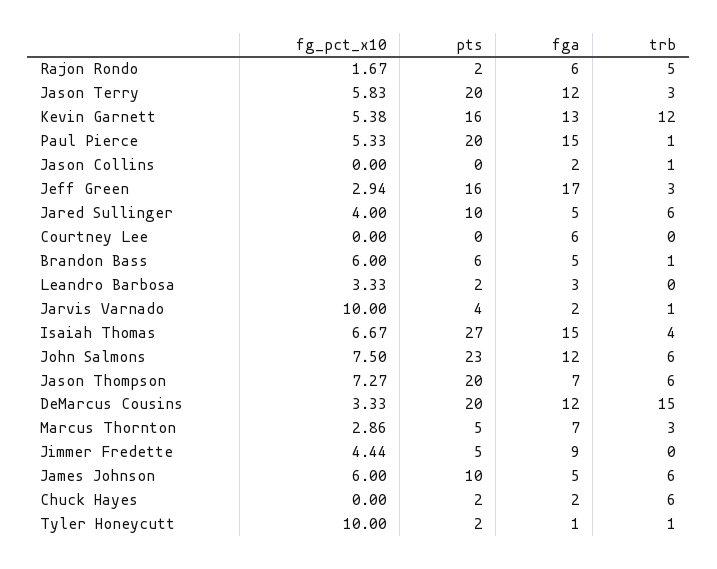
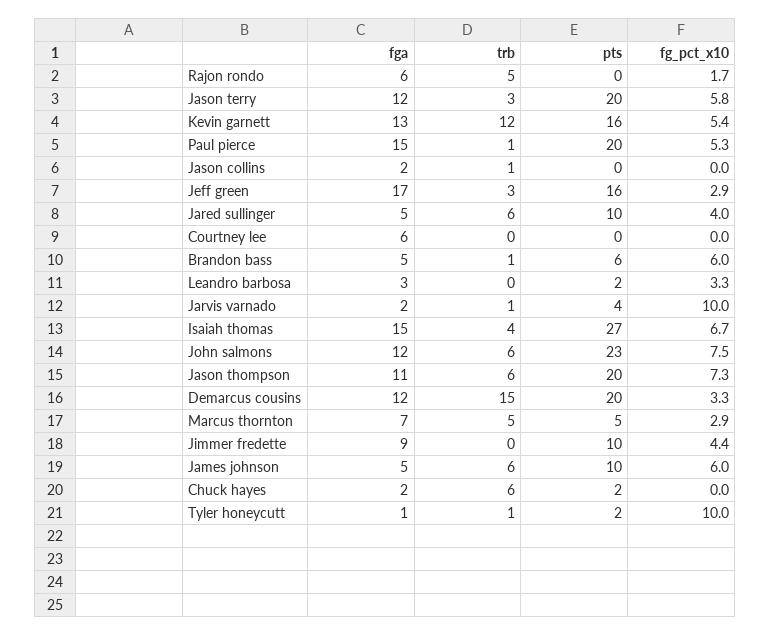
  {
    "fg_pct_x10": {
      "Rajon Rondo": 1.67,
      "Jason Terry": 5.83,
      "Kevin Garnett": 5.38,
      "Paul Pierce": 5.33,
      "Jason Collins": 0,
      "Jeff Green": 2.94,
      "Jared Sullinger": 4,
      "Courtney Lee": 0,
      "Brandon Bass": 6,
      "Leandro Barbosa": 3.33,
      "Jarvis Varnado": 10,
      "Isaiah Thomas": 6.67,
      "John Salmons": 7.5,
      "Jason Thompson": 7.27,
      "DeMarcus Cousins": 3.33,
      "Marcus Thornton": 2.86,
      "Jimmer Fredette": 4.44,
      "James Johnson": 6,
      "Chuck Hayes": 0,
      "Tyler Honeycutt": 10
    },
    "pts": {
-     "Rajon Rondo": 2,
+     "Rajon Rondo": 0,
      "Jason Terry": 20,
      "Kevin Garnett": 16,
      "Paul Pierce": 20,
      "Jason Collins": 0,
      "Jeff Green": 16,
      "Jared Sullinger": 10,
      "Courtney Lee": 0,
      "Brandon Bass": 6,
      "Leandro Barbosa": 2,
      "Jarvis Varnado": 4,
      "Isaiah Thomas": 27,
      "John Salmons": 23,
      "Jason Thompson": 20,
      "DeMarcus Cousins": 20,
      "Marcus Thornton": 5,
-     "Jimmer Fredette": 5,
+     "Jimmer Fredette": 10,
      "James Johnson": 10,
      "Chuck Hayes": 2,
      "Tyler Honeycutt": 2
    },
    "fga": {
      "Rajon Rondo": 6,
      "Jason Terry": 12,
      "Kevin Garnett": 13,
      "Paul Pierce": 15,
      "Jason Collins": 2,
      "Jeff Green": 17,
      "Jared Sullinger": 5,
      "Courtney Lee": 6,
      "Brandon Bass": 5,
      "Leandro Barbosa": 3,
      "Jarvis Varnado": 2,
      "Isaiah Thomas": 15,
      "John Salmons": 12,
-     "Jason Thompson": 7,
+     "Jason Thompson": 11,
      "DeMarcus Cousins": 12,
      "Marcus Thornton": 7,
      "Jimmer Fredette": 9,
      "James Johnson": 5,
      "Chuck Hayes": 2,
      "Tyler Honeycutt": 1
    },
    "trb": {
      "Rajon Rondo": 5,
      "Jason Terry": 3,
      "Kevin Garnett": 12,
      "Paul Pierce": 1,
      "Jason Collins": 1,
      "Jeff Green": 3,
      "Jared Sullinger": 6,
      "Courtney Lee": 0,
      "Brandon Bass": 1,
      "Leandro Barbosa": 0,
      "Jarvis Varnado": 1,
      "Isaiah Thomas": 4,
      "John Salmons": 6,
      "Jason Thompson": 6,
      "DeMarcus Cousins": 15,
-     "Marcus Thornton": 3,
+     "Marcus Thornton": 5,
      "Jimmer Fredette": 0,
      "James Johnson": 6,
      "Chuck Hayes": 6,
      "Tyler Honeycutt": 1
    }
  }

